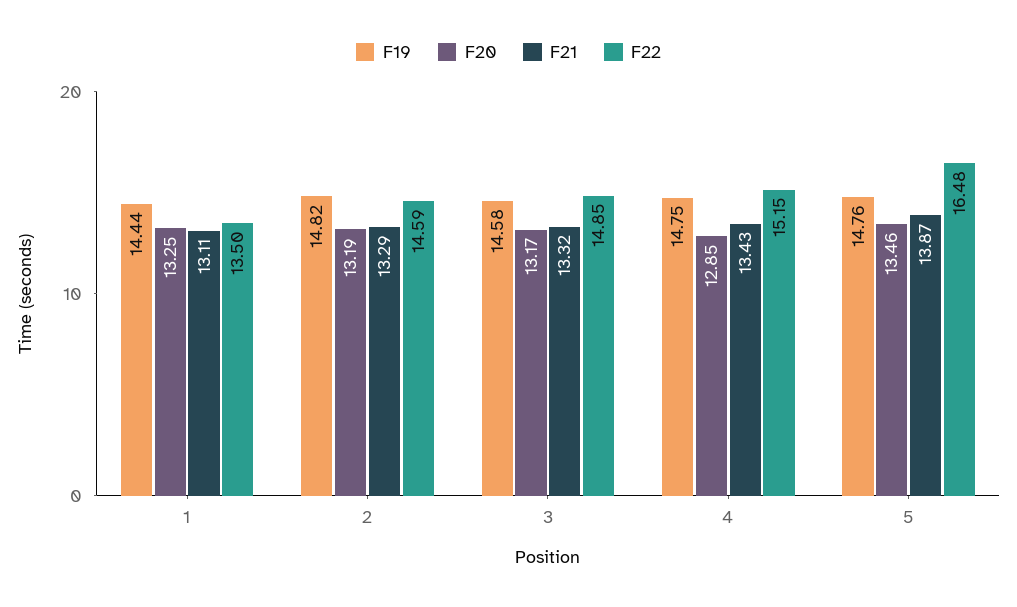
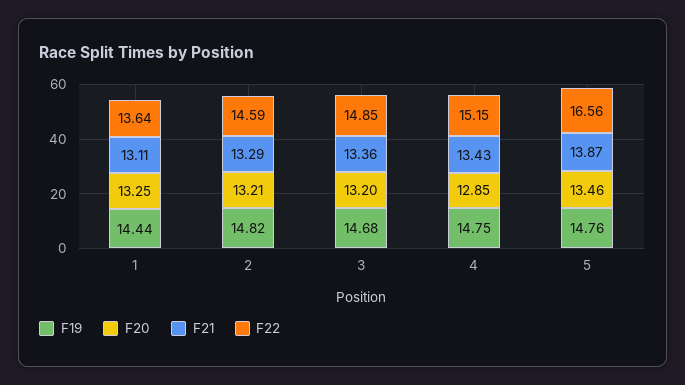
  {
    "F19": {
      "1": 14.44,
      "2": 14.82,
-     "3": 14.58,
+     "3": 14.68,
      "4": 14.75,
      "5": 14.76
    },
    "F20": {
      "1": 13.25,
-     "2": 13.19,
+     "2": 13.21,
-     "3": 13.17,
+     "3": 13.2,
      "4": 12.85,
      "5": 13.46
    },
    "F21": {
      "1": 13.11,
      "2": 13.29,
-     "3": 13.32,
+     "3": 13.36,
      "4": 13.43,
      "5": 13.87
    },
    "F22": {
-     "1": 13.5,
+     "1": 13.64,
      "2": 14.59,
      "3": 14.85,
      "4": 15.15,
-     "5": 16.48
+     "5": 16.56
    }
  }

